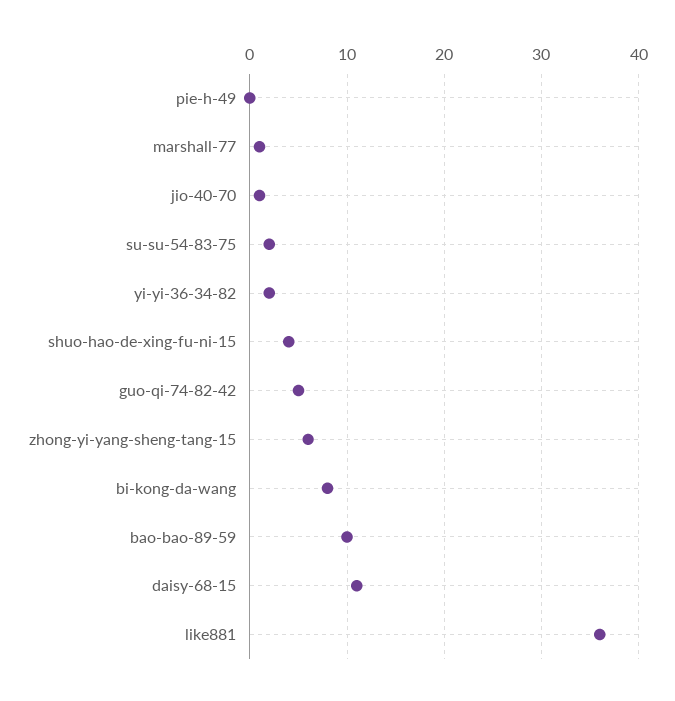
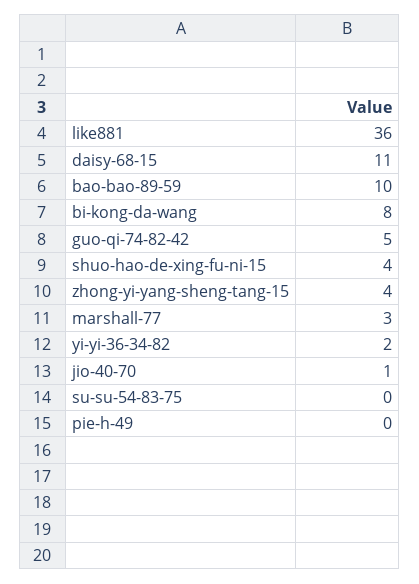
  {
    "pie-h-49": 0,
-   "marshall-77": 1,
+   "marshall-77": 3,
    "jio-40-70": 1,
-   "su-su-54-83-75": 2,
+   "su-su-54-83-75": 0,
    "yi-yi-36-34-82": 2,
    "shuo-hao-de-xing-fu-ni-15": 4,
    "guo-qi-74-82-42": 5,
-   "zhong-yi-yang-sheng-tang-15": 6,
+   "zhong-yi-yang-sheng-tang-15": 4,
    "bi-kong-da-wang": 8,
    "bao-bao-89-59": 10,
    "daisy-68-15": 11,
    "like881": 36
  }

